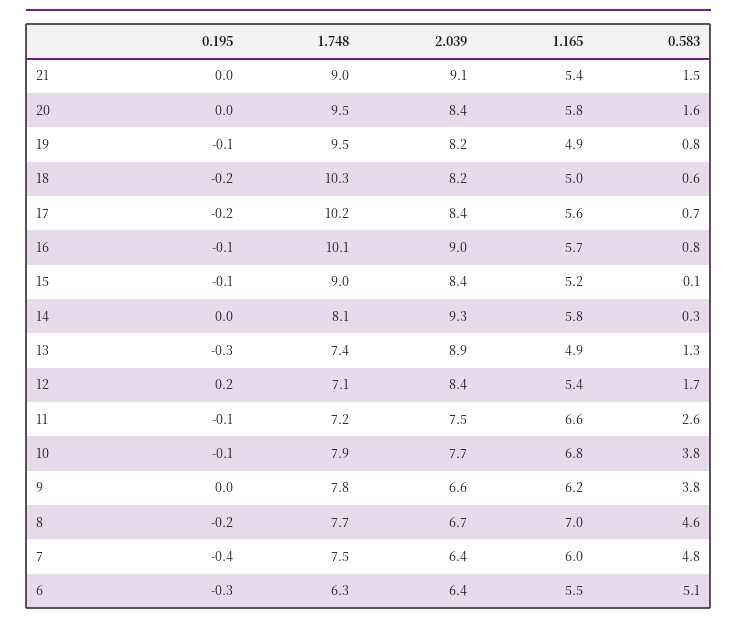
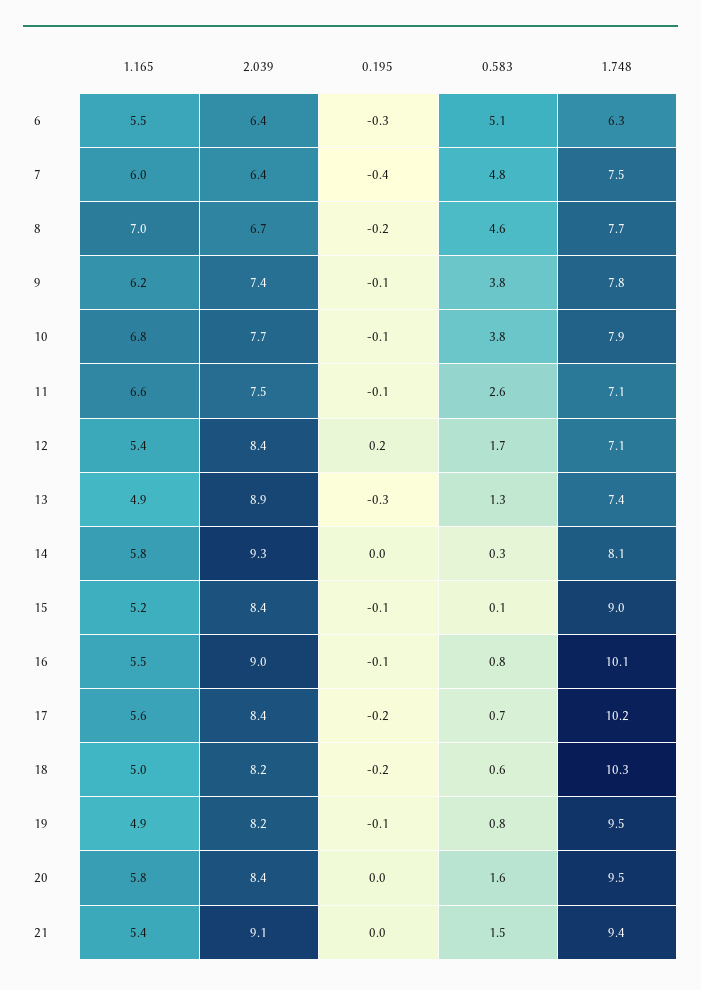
  {
    "0.195": {
      "21": 0,
      "20": 0,
      "19": -0.1,
      "18": -0.2,
      "17": -0.2,
      "16": -0.1,
      "15": -0.1,
      "14": 0,
      "13": -0.3,
      "12": 0.2,
      "11": -0.1,
      "10": -0.1,
-     "9": 0,
+     "9": -0.1,
      "8": -0.2,
      "7": -0.4,
      "6": -0.3
    },
    "1.748": {
-     "21": 9,
+     "21": 9.4,
      "20": 9.5,
      "19": 9.5,
      "18": 10.3,
      "17": 10.2,
      "16": 10.1,
      "15": 9,
      "14": 8.1,
      "13": 7.4,
      "12": 7.1,
-     "11": 7.2,
+     "11": 7.1,
      "10": 7.9,
      "9": 7.8,
      "8": 7.7,
      "7": 7.5,
      "6": 6.3
    },
    "2.039": {
      "21": 9.1,
      "20": 8.4,
      "19": 8.2,
      "18": 8.2,
      "17": 8.4,
      "16": 9,
      "15": 8.4,
      "14": 9.3,
      "13": 8.9,
      "12": 8.4,
      "11": 7.5,
      "10": 7.7,
-     "9": 6.6,
+     "9": 7.4,
      "8": 6.7,
      "7": 6.4,
      "6": 6.4
    },
    "1.165": {
      "21": 5.4,
      "20": 5.8,
      "19": 4.9,
      "18": 5,
      "17": 5.6,
-     "16": 5.7,
+     "16": 5.5,
      "15": 5.2,
      "14": 5.8,
      "13": 4.9,
      "12": 5.4,
      "11": 6.6,
      "10": 6.8,
      "9": 6.2,
      "8": 7,
      "7": 6,
      "6": 5.5
    },
    "0.583": {
      "21": 1.5,
      "20": 1.6,
      "19": 0.8,
      "18": 0.6,
      "17": 0.7,
      "16": 0.8,
      "15": 0.1,
      "14": 0.3,
      "13": 1.3,
      "12": 1.7,
      "11": 2.6,
      "10": 3.8,
      "9": 3.8,
      "8": 4.6,
      "7": 4.8,
      "6": 5.1
    }
  }

